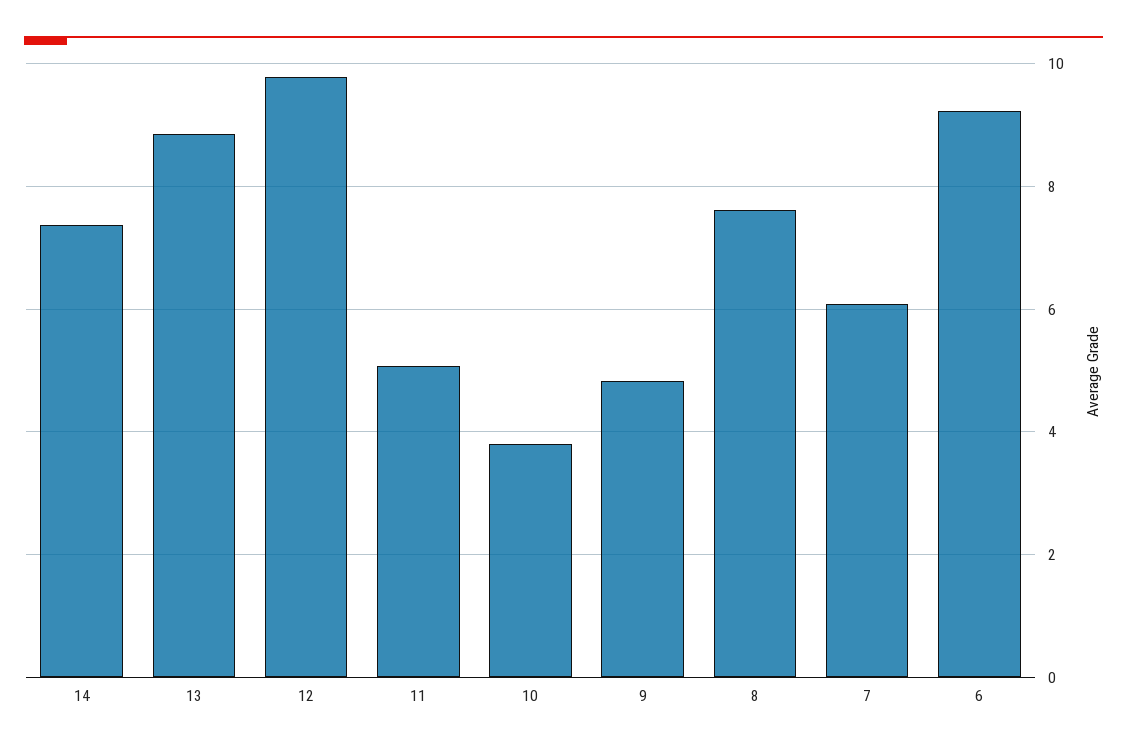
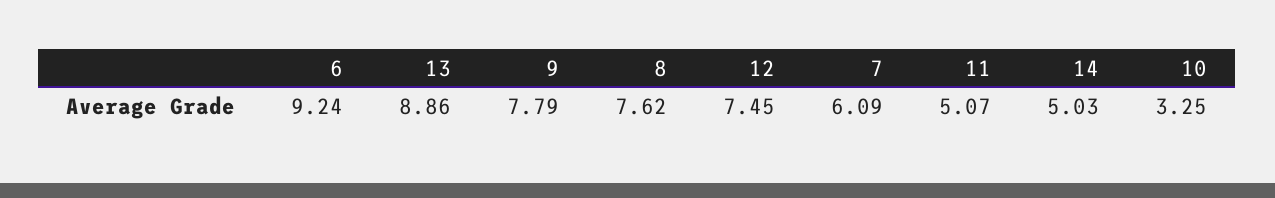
  {
-   "14": 7.4,
+   "14": 5.03,
    "13": 8.86,
-   "12": 9.8,
+   "12": 7.45,
    "11": 5.07,
-   "10": 3.8,
+   "10": 3.25,
-   "9": 4.8,
+   "9": 7.79,
    "8": 7.62,
    "7": 6.09,
    "6": 9.24
  }

